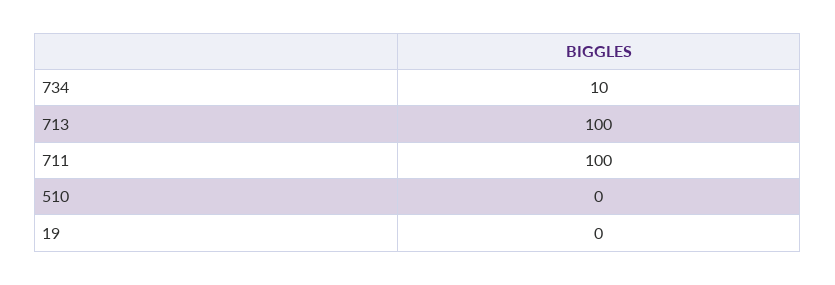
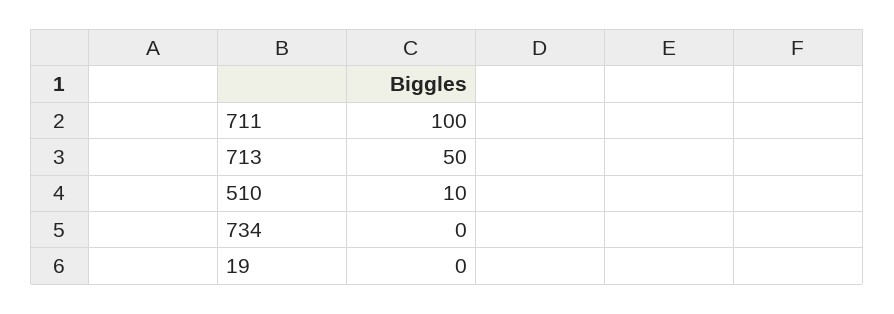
  {
-   "734": 10,
+   "734": 0,
-   "713": 100,
+   "713": 50,
    "711": 100,
-   "510": 0,
+   "510": 10,
    "19": 0
  }

